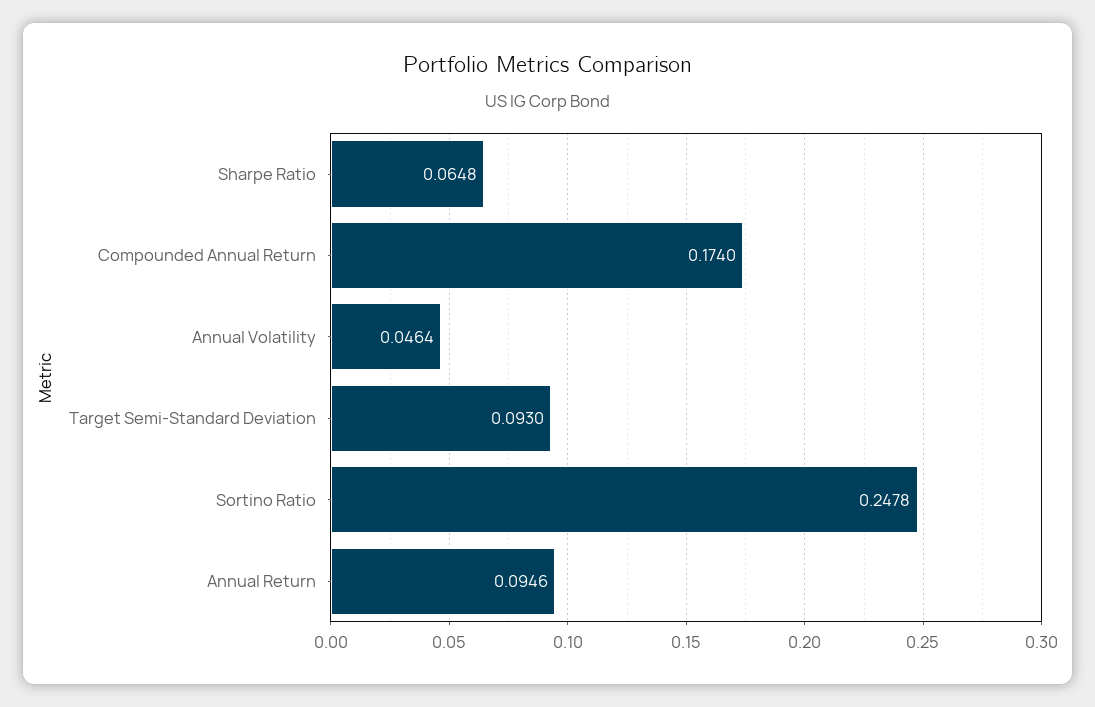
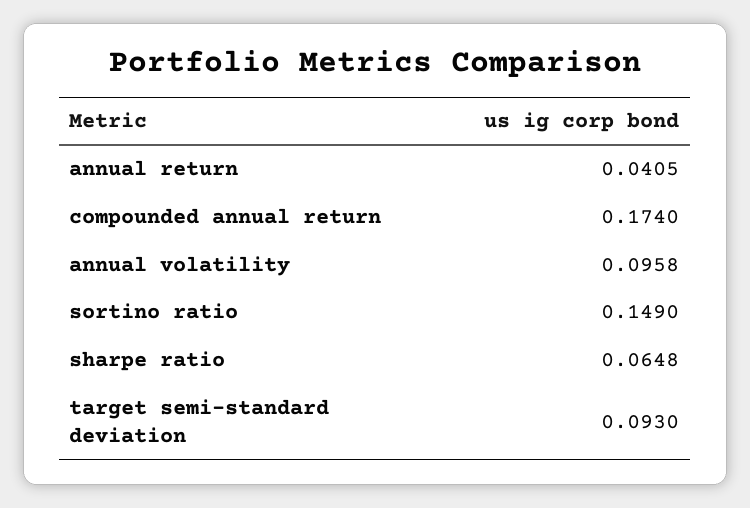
  {
    "Sharpe Ratio": 0.0648,
    "Compounded Annual Return": 0.174,
-   "Annual Volatility": 0.0464,
+   "Annual Volatility": 0.0958,
    "Target Semi-Standard Deviation": 0.093,
-   "Sortino Ratio": 0.2478,
+   "Sortino Ratio": 0.149,
-   "Annual Return": 0.0946
+   "Annual Return": 0.0405
  }

